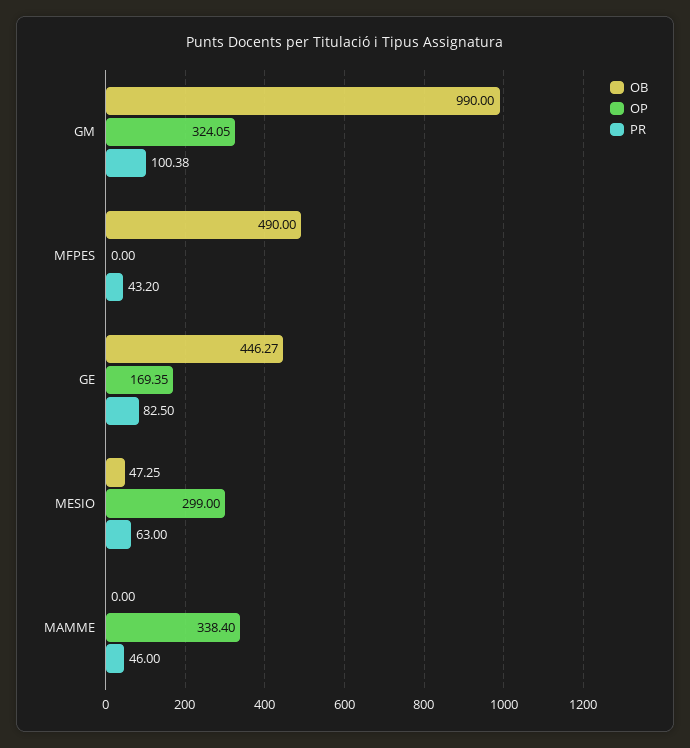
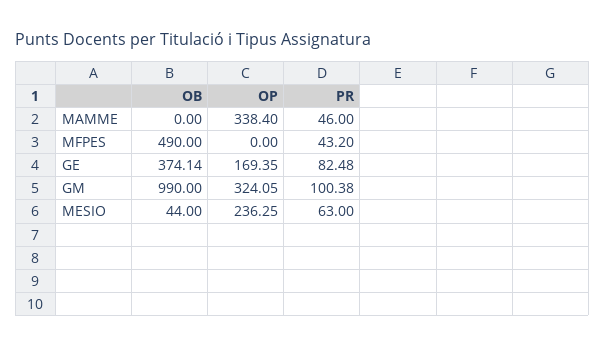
  {
    "OB": {
      "GM": 990,
      "MFPES": 490,
-     "GE": 446.27,
+     "GE": 374.14,
-     "MESIO": 47.25,
+     "MESIO": 44,
      "MAMME": 0
    },
    "OP": {
      "GM": 324.05,
      "MFPES": 0,
      "GE": 169.35,
-     "MESIO": 299,
+     "MESIO": 236.25,
      "MAMME": 338.4
    },
    "PR": {
      "GM": 100.38,
      "MFPES": 43.2,
-     "GE": 82.5,
+     "GE": 82.48,
      "MESIO": 63,
      "MAMME": 46
    }
  }

